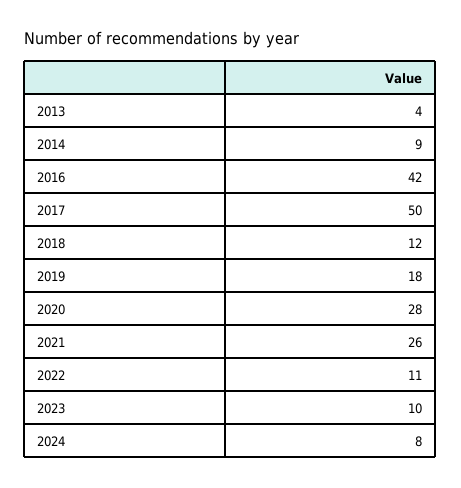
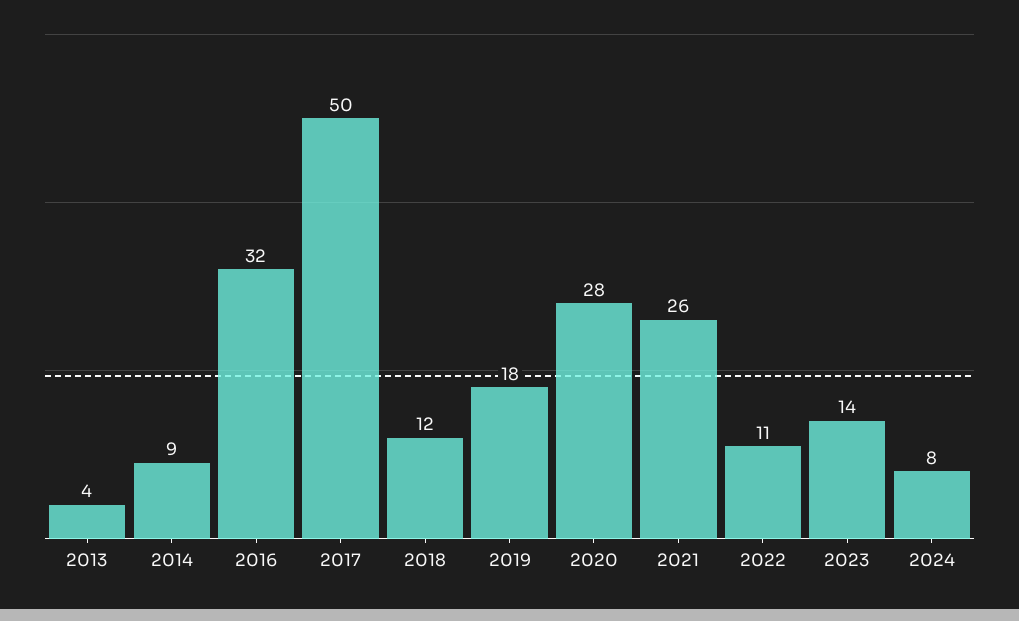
  {
    "2013": 4,
    "2014": 9,
-   "2016": 42,
+   "2016": 32,
    "2017": 50,
    "2018": 12,
    "2019": 18,
    "2020": 28,
    "2021": 26,
    "2022": 11,
-   "2023": 10,
+   "2023": 14,
    "2024": 8
  }

